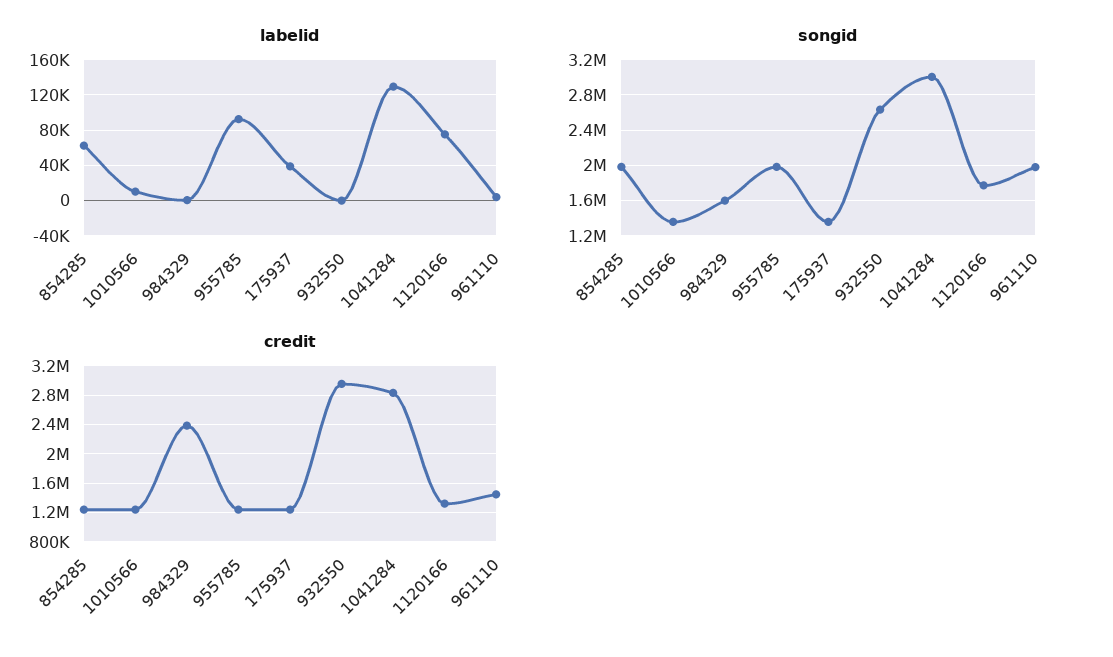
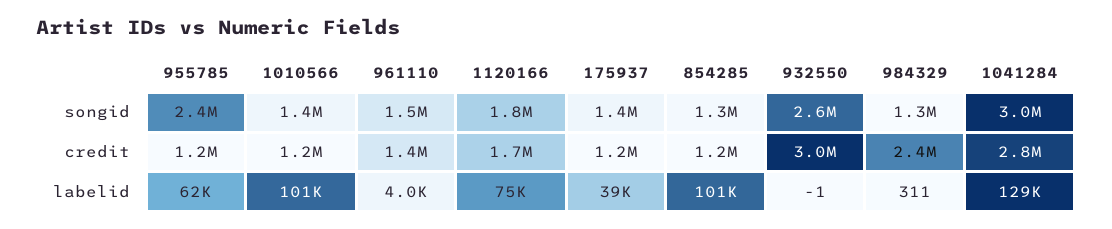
  {
    "labelid": {
-     "854285": 60000,
+     "854285": 101000,
-     "1010566": 10000,
+     "1010566": 101000,
      "984329": 311,
-     "955785": 90000,
+     "955785": 62000,
      "175937": 39000,
      "932550": -1,
      "1041284": 129000,
      "1120166": 75000,
      "961110": 4000
    },
    "songid": {
-     "854285": 2000000,
+     "854285": 1300000,
      "1010566": 1400000,
-     "984329": 1600000,
+     "984329": 1300000,
-     "955785": 2000000,
+     "955785": 2400000,
      "175937": 1400000,
      "932550": 2600000,
      "1041284": 3000000,
      "1120166": 1800000,
-     "961110": 2000000
+     "961110": 1500000
    },
    "credit": {
      "854285": 1200000,
      "1010566": 1200000,
      "984329": 2400000,
      "955785": 1200000,
      "175937": 1200000,
      "932550": 3000000,
      "1041284": 2800000,
-     "1120166": 1300000,
+     "1120166": 1700000,
      "961110": 1400000
    }
  }

